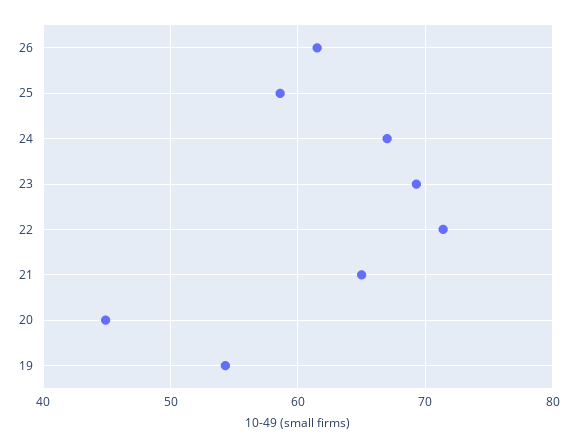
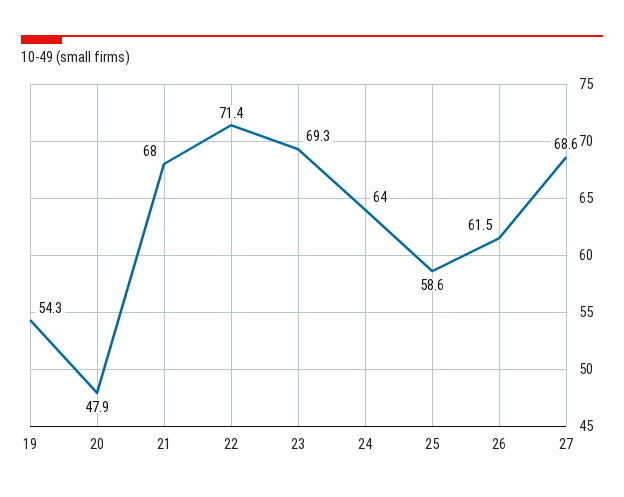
  {
    "26": 61.5,
    "25": 58.6,
-   "24": 67,
+   "24": 64,
    "23": 69.3,
    "22": 71.4,
-   "21": 65,
+   "21": 68,
-   "20": 45,
+   "20": 47.9,
-   "19": 54.3
+   "19": 54.3,
+   "27": 68.6
  }

